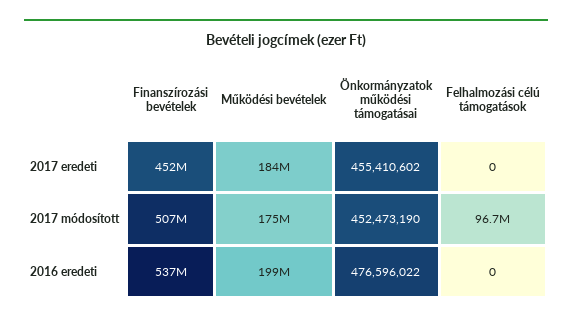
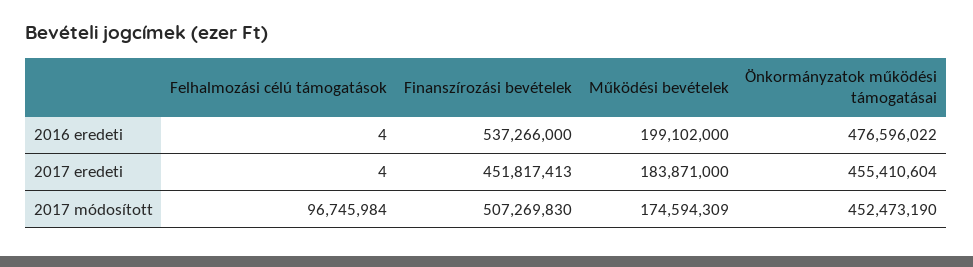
  {
    "Finanszírozási bevételek": {
      "2017 eredeti": 451817413,
      "2017 módosított": 507269830,
      "2016 eredeti": 537266000
    },
    "Működési bevételek": {
      "2017 eredeti": 183871000,
      "2017 módosított": 174594309,
      "2016 eredeti": 199102000
    },
    "Önkormányzatok működési támogatásai": {
-     "2017 eredeti": 455410602,
+     "2017 eredeti": 455410604,
      "2017 módosított": 452473190,
      "2016 eredeti": 476596022
    },
    "Felhalmozási célú támogatások": {
-     "2017 eredeti": 0,
+     "2017 eredeti": 4,
      "2017 módosított": 96745984,
-     "2016 eredeti": 0
+     "2016 eredeti": 4
    }
  }

